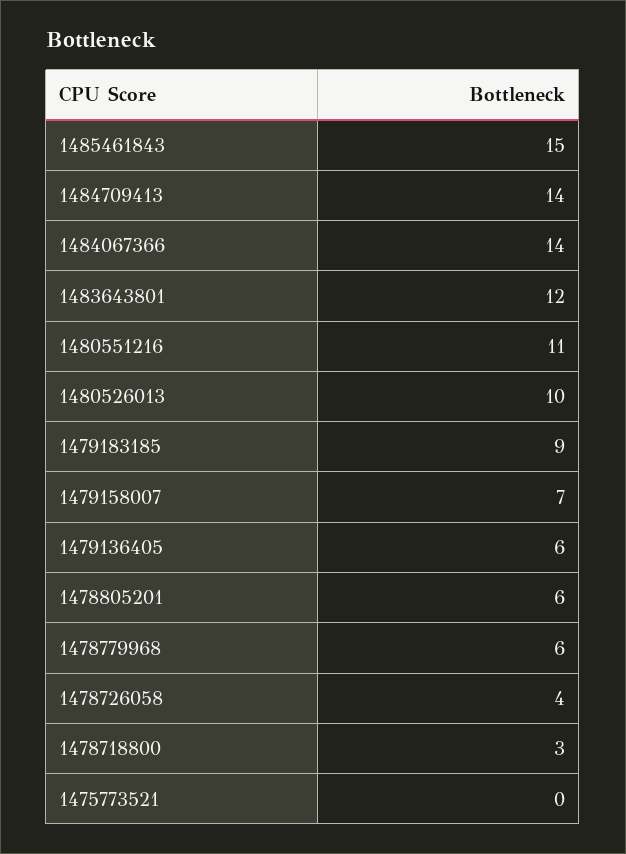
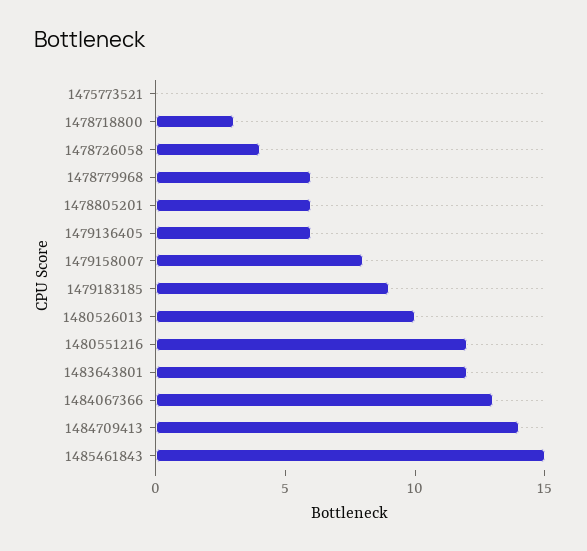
  {
    "1485461843": 15,
    "1484709413": 14,
-   "1484067366": 14,
+   "1484067366": 13,
    "1483643801": 12,
-   "1480551216": 11,
+   "1480551216": 12,
    "1480526013": 10,
    "1479183185": 9,
-   "1479158007": 7,
+   "1479158007": 8,
    "1479136405": 6,
    "1478805201": 6,
    "1478779968": 6,
    "1478726058": 4,
    "1478718800": 3,
    "1475773521": 0
  }

